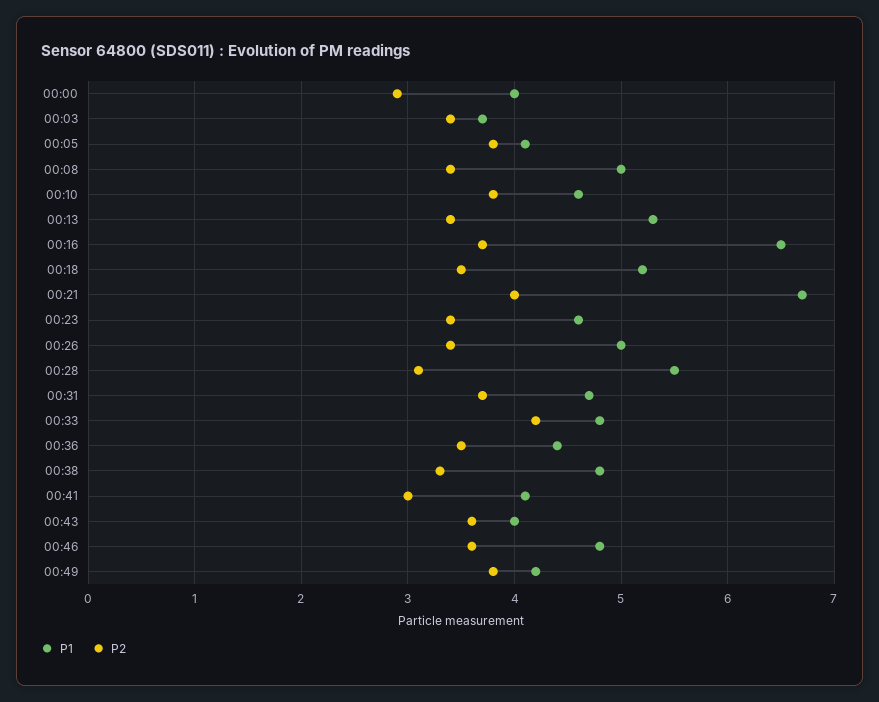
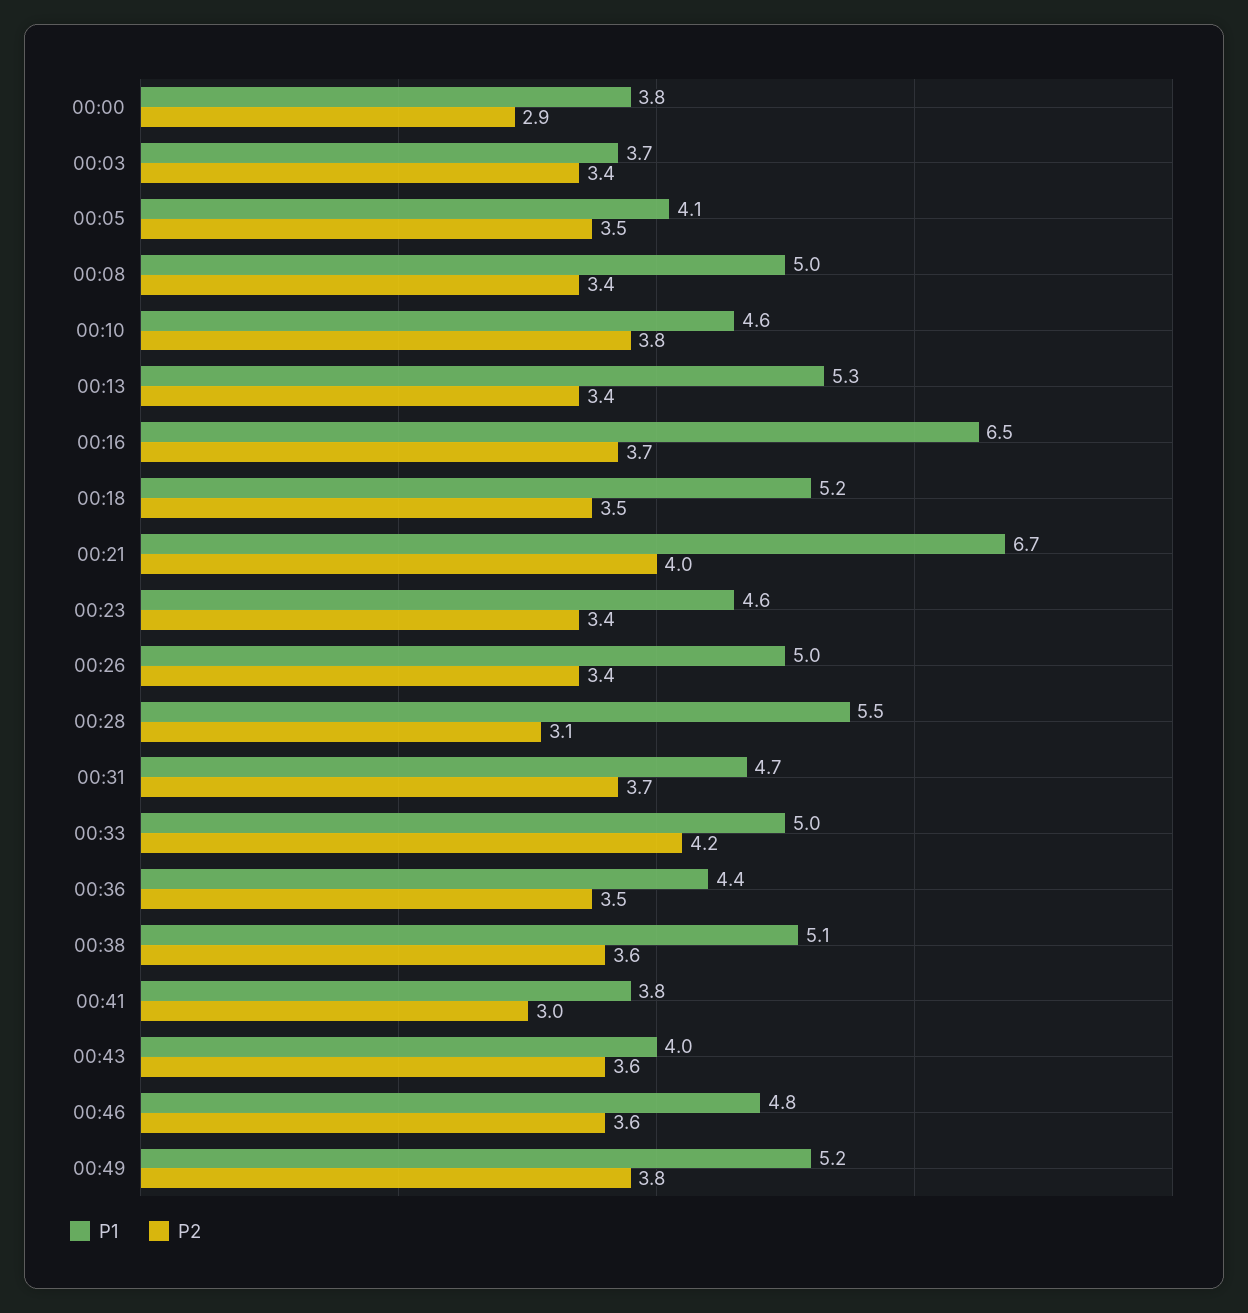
  {
    "P1": {
-     "00:00": 4,
+     "00:00": 3.8,
      "00:03": 3.7,
      "00:05": 4.1,
      "00:08": 5,
      "00:10": 4.6,
      "00:13": 5.3,
      "00:16": 6.5,
      "00:18": 5.2,
      "00:21": 6.7,
      "00:23": 4.6,
      "00:26": 5,
      "00:28": 5.5,
      "00:31": 4.7,
-     "00:33": 4.8,
+     "00:33": 5,
      "00:36": 4.4,
-     "00:38": 4.8,
+     "00:38": 5.1,
-     "00:41": 4.1,
+     "00:41": 3.8,
      "00:43": 4,
      "00:46": 4.8,
-     "00:49": 4.2
+     "00:49": 5.2
    },
    "P2": {
      "00:00": 2.9,
      "00:03": 3.4,
-     "00:05": 3.8,
+     "00:05": 3.5,
      "00:08": 3.4,
      "00:10": 3.8,
      "00:13": 3.4,
      "00:16": 3.7,
      "00:18": 3.5,
      "00:21": 4,
      "00:23": 3.4,
      "00:26": 3.4,
      "00:28": 3.1,
      "00:31": 3.7,
      "00:33": 4.2,
      "00:36": 3.5,
-     "00:38": 3.3,
+     "00:38": 3.6,
      "00:41": 3,
      "00:43": 3.6,
      "00:46": 3.6,
      "00:49": 3.8
    }
  }

